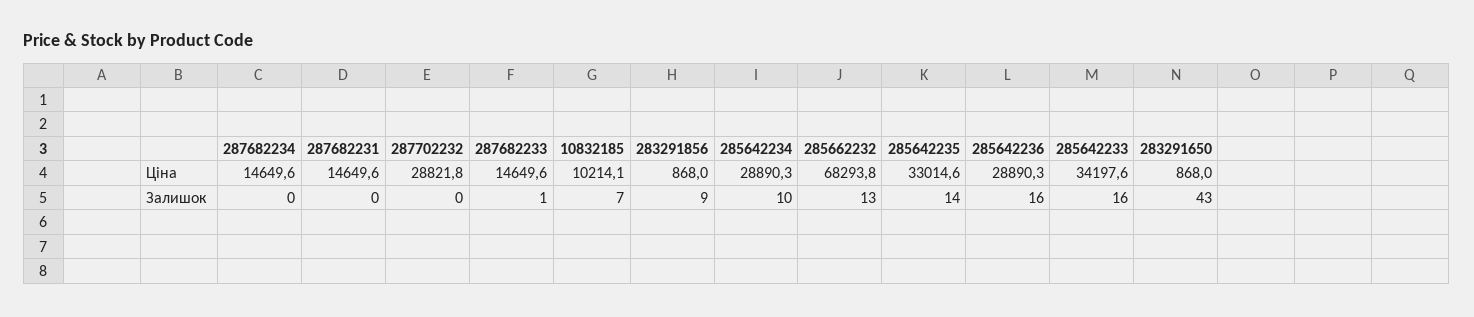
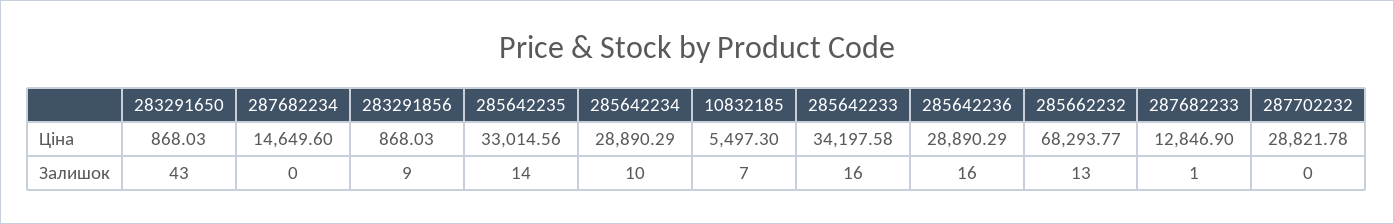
  {
    "287682234": {
      "Ціна": 14649.6,
      "Залишок": 0
    },
-   "287682231": {
-     "Ціна": 14649.6,
-     "Залишок": 0
-   },
    "287702232": {
      "Ціна": 28821.78,
      "Залишок": 0
    },
    "287682233": {
-     "Ціна": 14649.6,
+     "Ціна": 12846.9,
      "Залишок": 1
    },
    "10832185": {
-     "Ціна": 10214.1,
+     "Ціна": 5497.3,
      "Залишок": 7
    },
    "283291856": {
      "Ціна": 868.03,
      "Залишок": 9
    },
    "285642234": {
      "Ціна": 28890.29,
      "Залишок": 10
    },
    "285662232": {
      "Ціна": 68293.77,
      "Залишок": 13
    },
    "285642235": {
      "Ціна": 33014.56,
      "Залишок": 14
    },
    "285642236": {
      "Ціна": 28890.29,
      "Залишок": 16
    },
    "285642233": {
      "Ціна": 34197.58,
      "Залишок": 16
    },
    "283291650": {
      "Ціна": 868.03,
      "Залишок": 43
    }
  }

